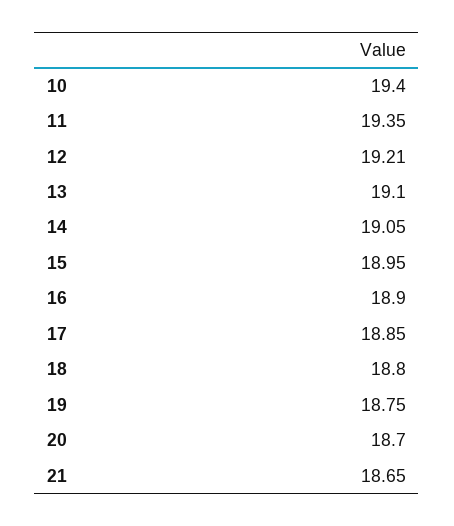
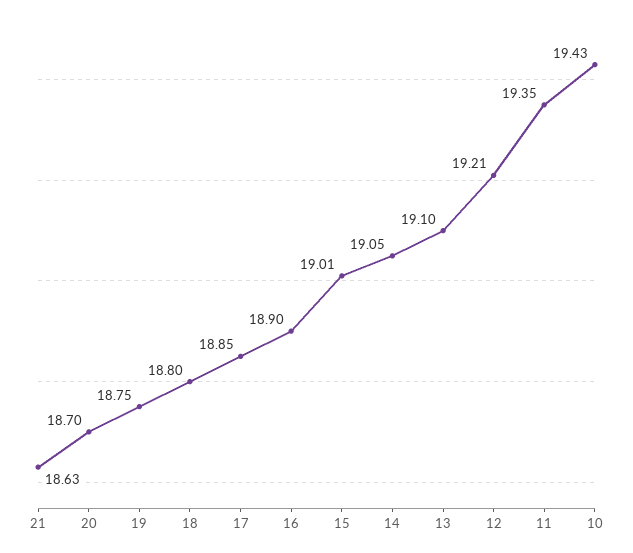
  {
-   "10": 19.4,
+   "10": 19.43,
    "11": 19.35,
    "12": 19.21,
    "13": 19.1,
    "14": 19.05,
-   "15": 18.95,
+   "15": 19.01,
    "16": 18.9,
    "17": 18.85,
    "18": 18.8,
    "19": 18.75,
    "20": 18.7,
-   "21": 18.65
+   "21": 18.63
  }

